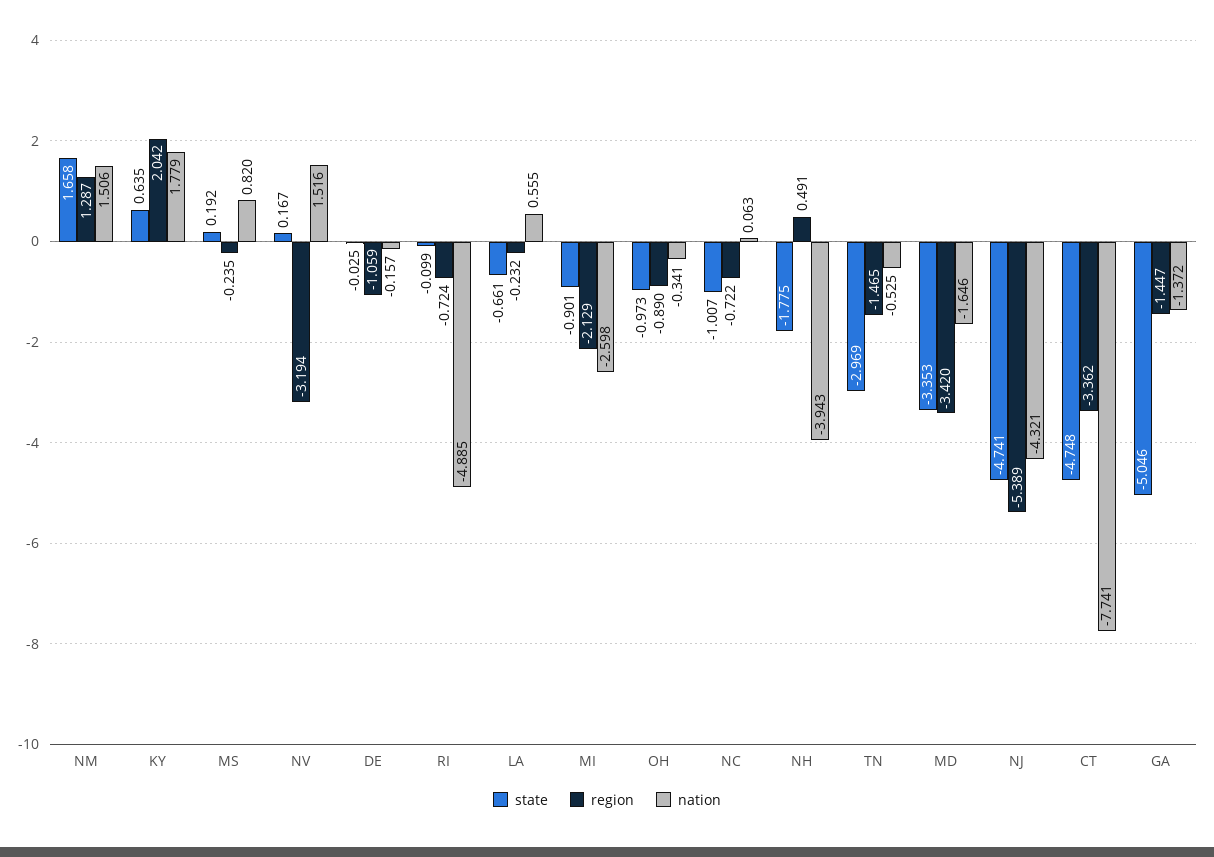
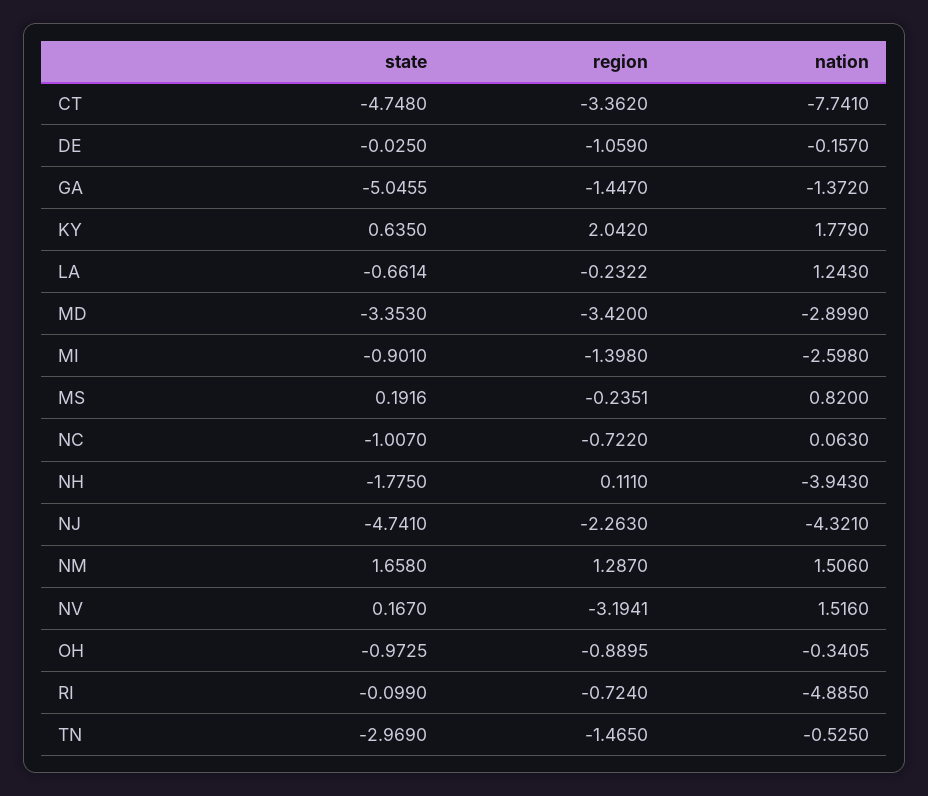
  {
    "state": {
      "NM": 1.658,
      "KY": 0.635,
      "MS": 0.1916,
      "NV": 0.167,
      "DE": -0.025,
      "RI": -0.099,
      "LA": -0.6614,
      "MI": -0.901,
      "OH": -0.9725,
      "NC": -1.007,
      "NH": -1.775,
      "TN": -2.969,
      "MD": -3.353,
      "NJ": -4.741,
      "CT": -4.748,
      "GA": -5.0455
    },
    "region": {
      "NM": 1.287,
      "KY": 2.042,
      "MS": -0.2351,
      "NV": -3.1941,
      "DE": -1.059,
      "RI": -0.724,
      "LA": -0.2322,
-     "MI": -2.129,
+     "MI": -1.398,
      "OH": -0.8895,
      "NC": -0.722,
-     "NH": 0.491,
+     "NH": 0.111,
      "TN": -1.465,
      "MD": -3.42,
-     "NJ": -5.389,
+     "NJ": -2.263,
      "CT": -3.362,
      "GA": -1.447
    },
    "nation": {
      "NM": 1.506,
      "KY": 1.779,
      "MS": 0.82,
      "NV": 1.516,
      "DE": -0.157,
      "RI": -4.885,
-     "LA": 0.555,
+     "LA": 1.243,
      "MI": -2.598,
      "OH": -0.3405,
      "NC": 0.063,
      "NH": -3.943,
      "TN": -0.525,
-     "MD": -1.646,
+     "MD": -2.899,
      "NJ": -4.321,
      "CT": -7.741,
      "GA": -1.372
    }
  }

